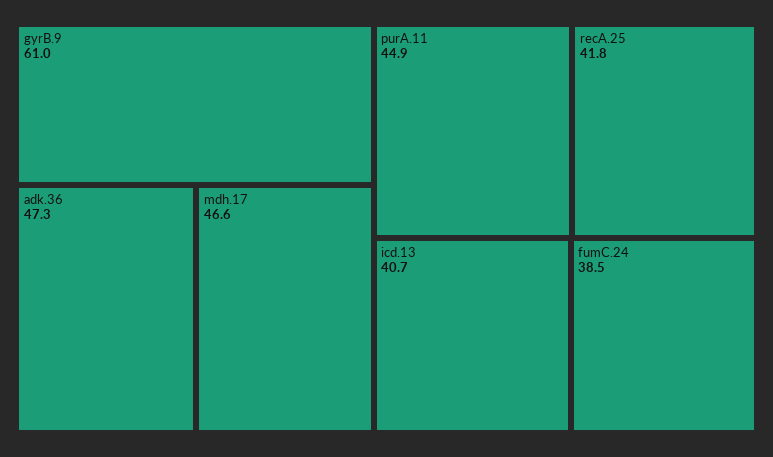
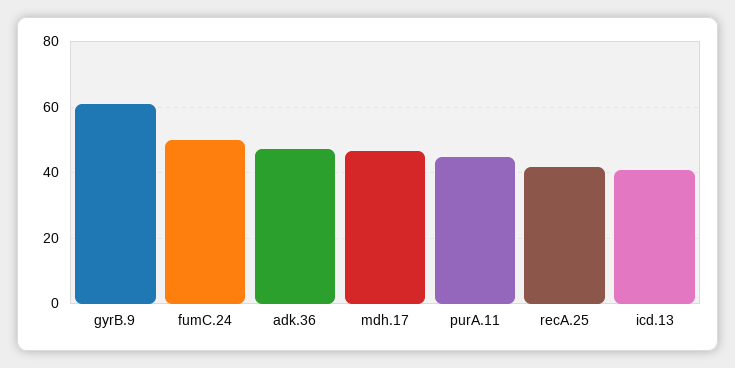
  {
    "gyrB.9": 61,
    "adk.36": 47.3,
    "mdh.17": 46.6,
    "purA.11": 44.9,
    "recA.25": 41.8,
    "icd.13": 40.7,
-   "fumC.24": 38.5
+   "fumC.24": 50
  }

